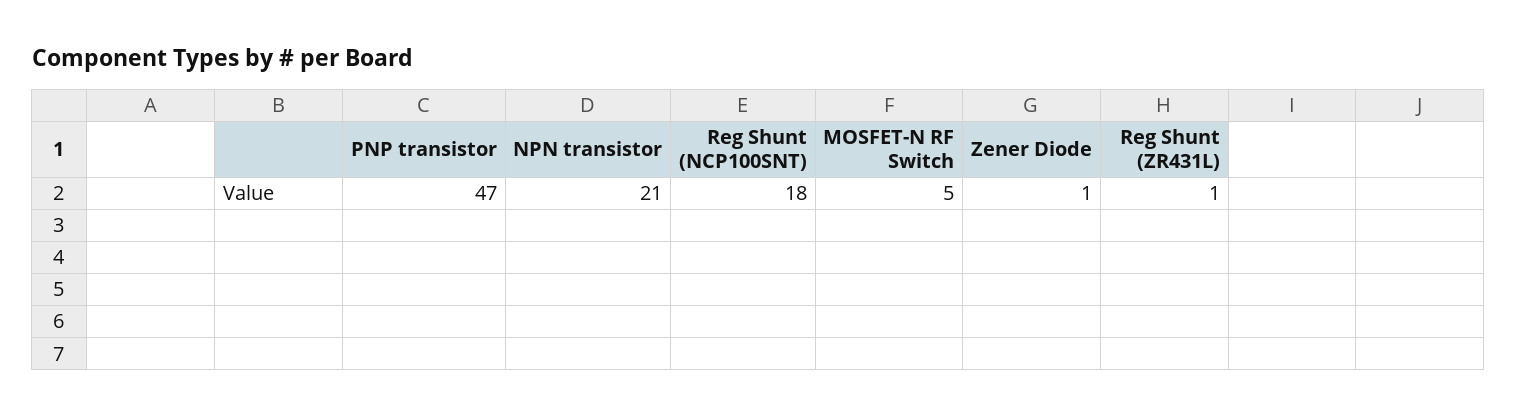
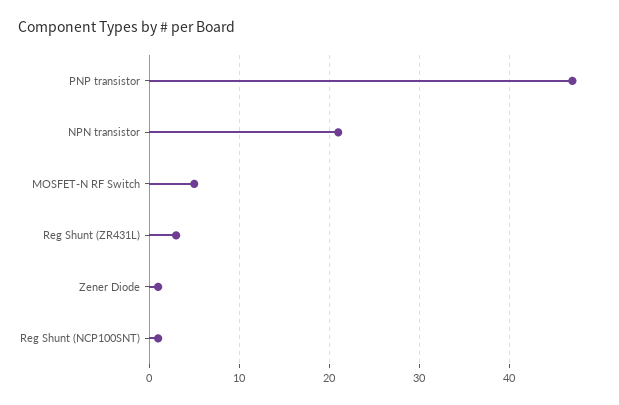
  {
    "PNP transistor": 47,
    "NPN transistor": 21,
-   "Reg Shunt (NCP100SNT)": 18,
+   "Reg Shunt (NCP100SNT)": 1,
    "MOSFET-N RF Switch": 5,
    "Zener Diode": 1,
-   "Reg Shunt (ZR431L)": 1
+   "Reg Shunt (ZR431L)": 3
  }

